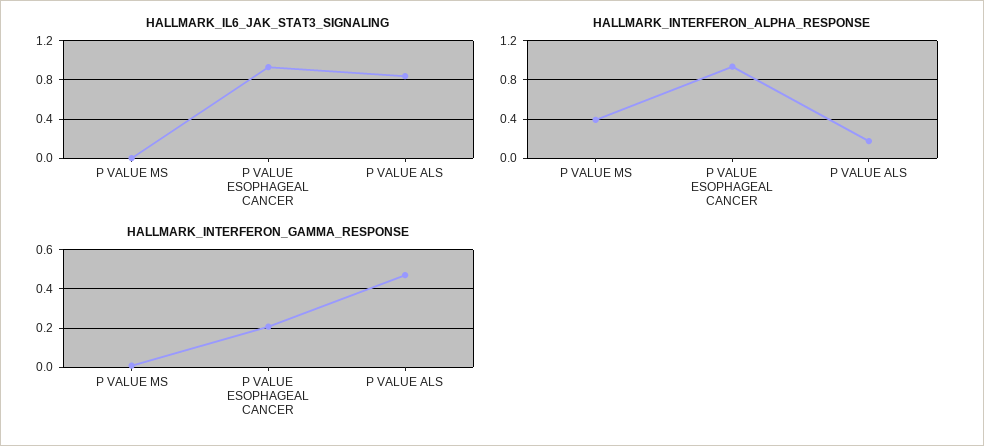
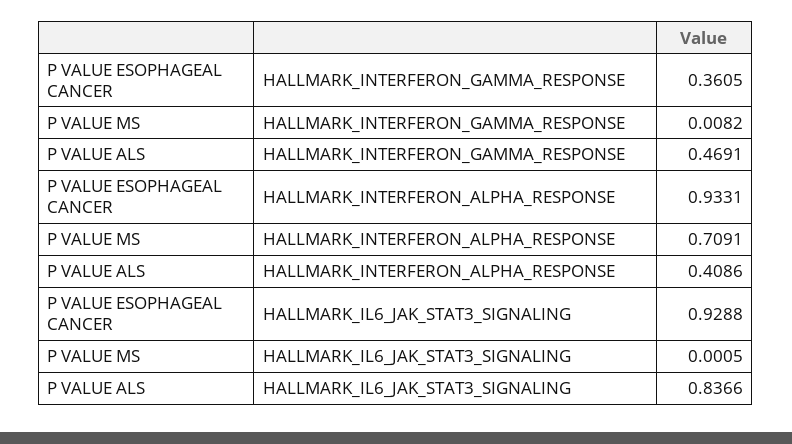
  {
    "HALLMARK_IL6_JAK_STAT3_SIGNALING": {
      "P VALUE MS": 0.0005,
      "P VALUE ESOPHAGEAL CANCER": 0.9288,
      "P VALUE ALS": 0.8366
    },
    "HALLMARK_INTERFERON_ALPHA_RESPONSE": {
-     "P VALUE MS": 0.4,
+     "P VALUE MS": 0.7091,
      "P VALUE ESOPHAGEAL CANCER": 0.9331,
-     "P VALUE ALS": 0.2
+     "P VALUE ALS": 0.4086
    },
    "HALLMARK_INTERFERON_GAMMA_RESPONSE": {
      "P VALUE MS": 0.0082,
-     "P VALUE ESOPHAGEAL CANCER": 0.2,
+     "P VALUE ESOPHAGEAL CANCER": 0.3605,
      "P VALUE ALS": 0.4691
    }
  }

